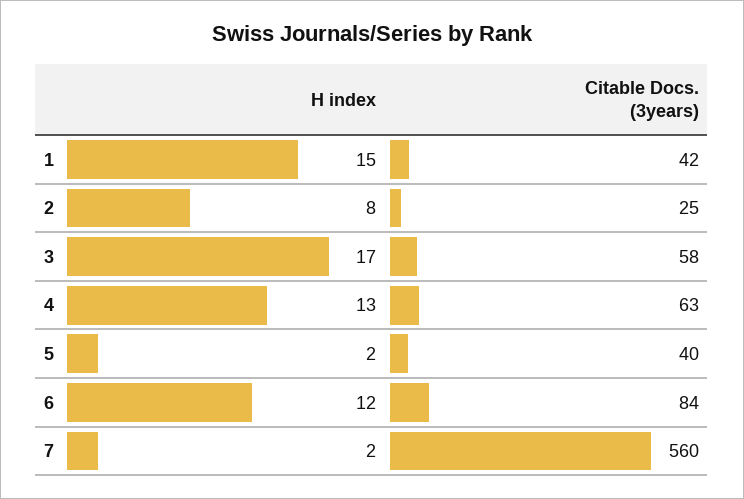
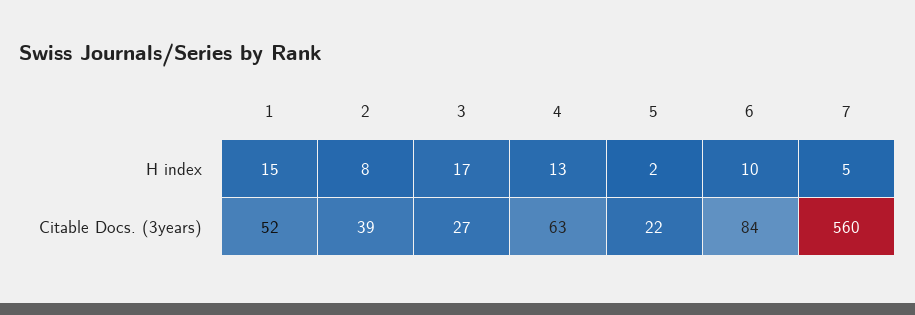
  {
    "H index": {
      "1": 15,
      "2": 8,
      "3": 17,
      "4": 13,
      "5": 2,
-     "6": 12,
+     "6": 10,
-     "7": 2
+     "7": 5
    },
    "Citable Docs. (3years)": {
-     "1": 42,
+     "1": 52,
-     "2": 25,
+     "2": 39,
-     "3": 58,
+     "3": 27,
      "4": 63,
-     "5": 40,
+     "5": 22,
      "6": 84,
      "7": 560
    }
  }

